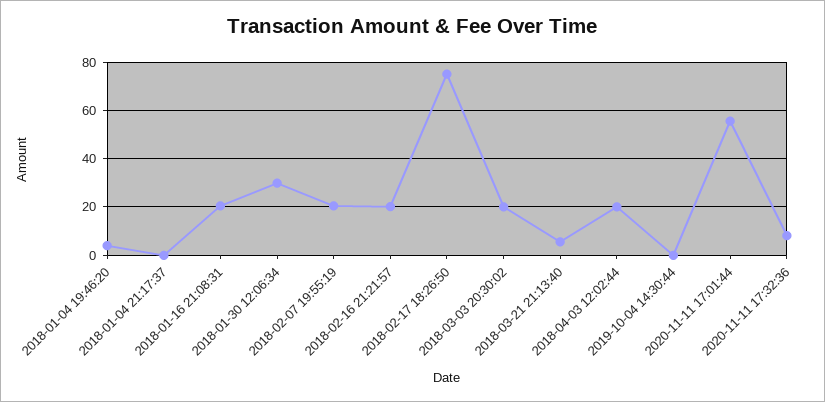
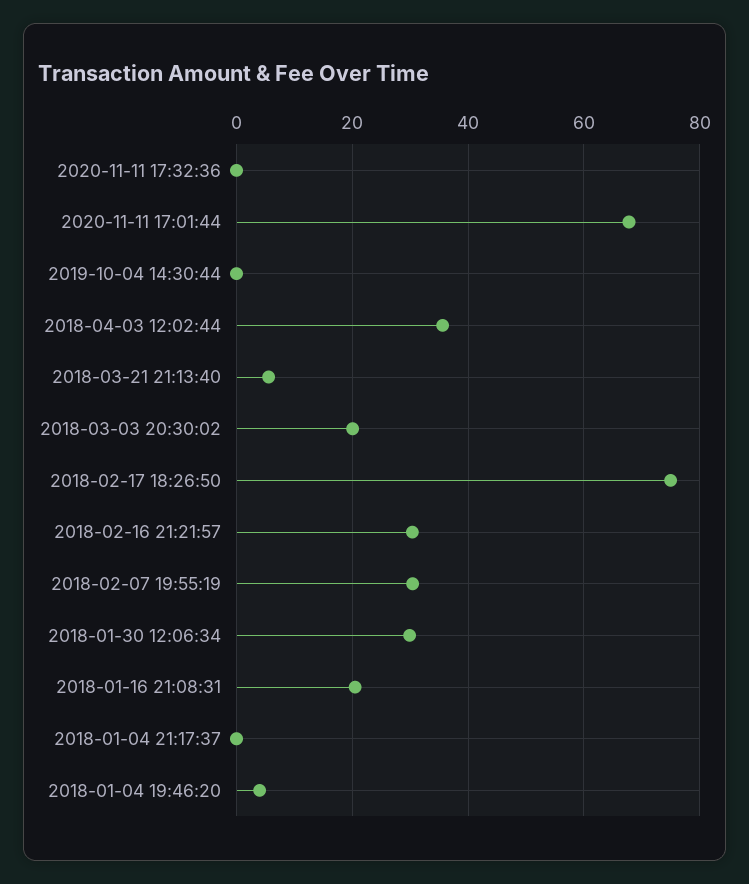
  {
    "2018-01-04 19:46:20": 4,
    "2018-01-04 21:17:37": 0,
    "2018-01-16 21:08:31": 20,
    "2018-01-30 12:06:34": 30,
-   "2018-02-07 19:55:19": 20,
+   "2018-02-07 19:55:19": 30,
-   "2018-02-16 21:21:57": 20,
+   "2018-02-16 21:21:57": 30,
    "2018-02-17 18:26:50": 76,
    "2018-03-03 20:30:02": 20,
    "2018-03-21 21:13:40": 6,
-   "2018-04-03 12:02:44": 20,
+   "2018-04-03 12:02:44": 36,
    "2019-10-04 14:30:44": 0,
-   "2020-11-11 17:01:44": 55,
+   "2020-11-11 17:01:44": 68,
-   "2020-11-11 17:32:36": 7.5
+   "2020-11-11 17:32:36": 0
  }

